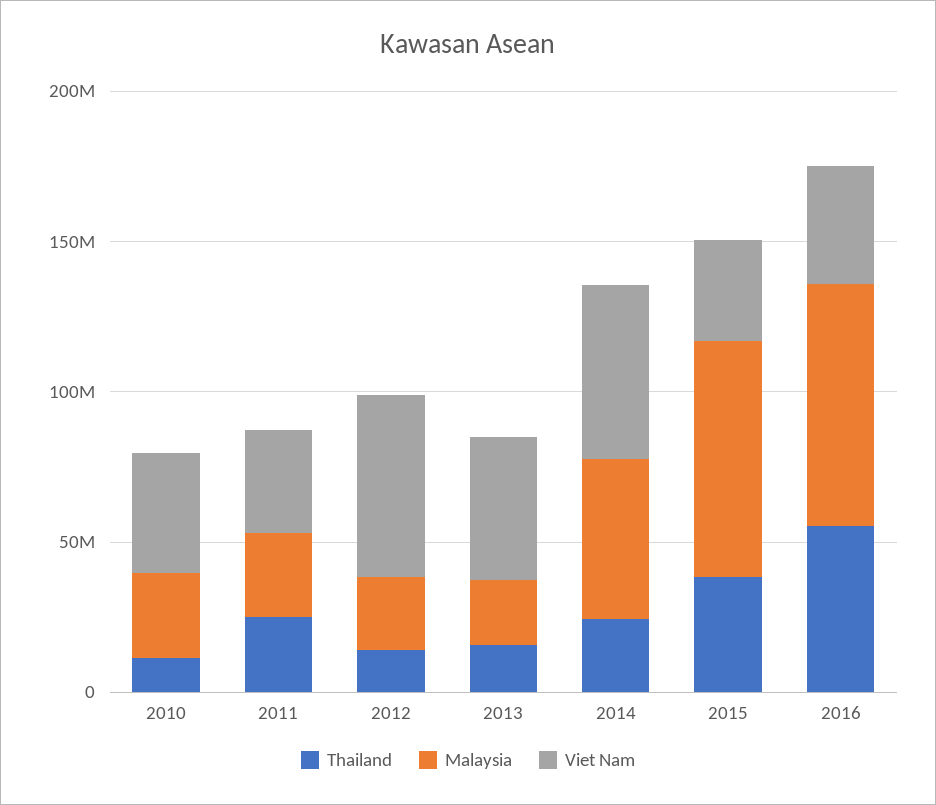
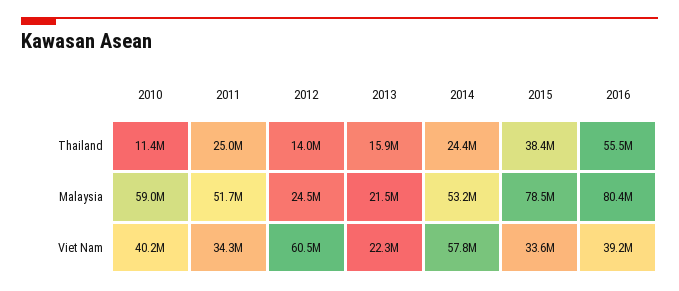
  {
    "Thailand": {
      "2010": 11400000,
      "2011": 25000000,
      "2012": 14000000,
      "2013": 15900000,
      "2014": 24400000,
      "2015": 38400000,
      "2016": 55500000
    },
    "Malaysia": {
-     "2010": 30000000,
+     "2010": 59000000,
-     "2011": 30000000,
+     "2011": 51700000,
      "2012": 24500000,
      "2013": 21500000,
      "2014": 53200000,
      "2015": 78500000,
      "2016": 80400000
    },
    "Viet Nam": {
      "2010": 40200000,
      "2011": 34300000,
      "2012": 60500000,
-     "2013": 50000000,
+     "2013": 22300000,
      "2014": 57800000,
      "2015": 33600000,
      "2016": 39200000
    }
  }

